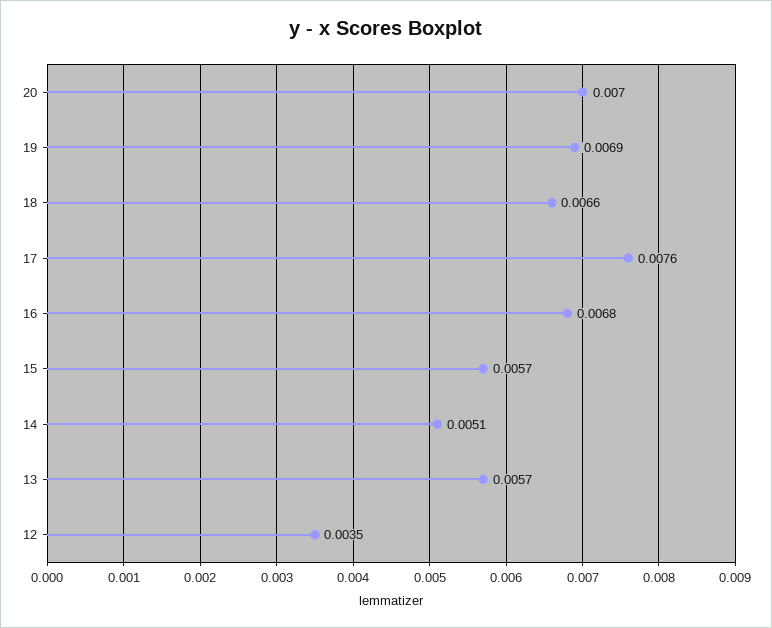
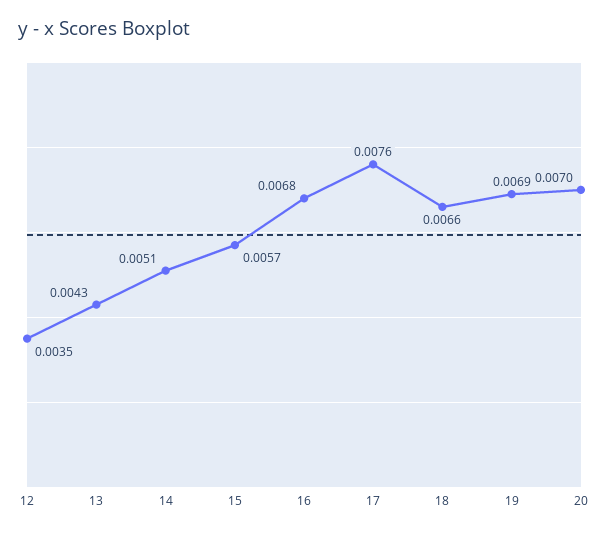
  {
    "20": 0.007,
    "19": 0.0069,
    "18": 0.0066,
    "17": 0.0076,
    "16": 0.0068,
    "15": 0.0057,
    "14": 0.0051,
-   "13": 0.0057,
+   "13": 0.0043,
    "12": 0.0035
  }

